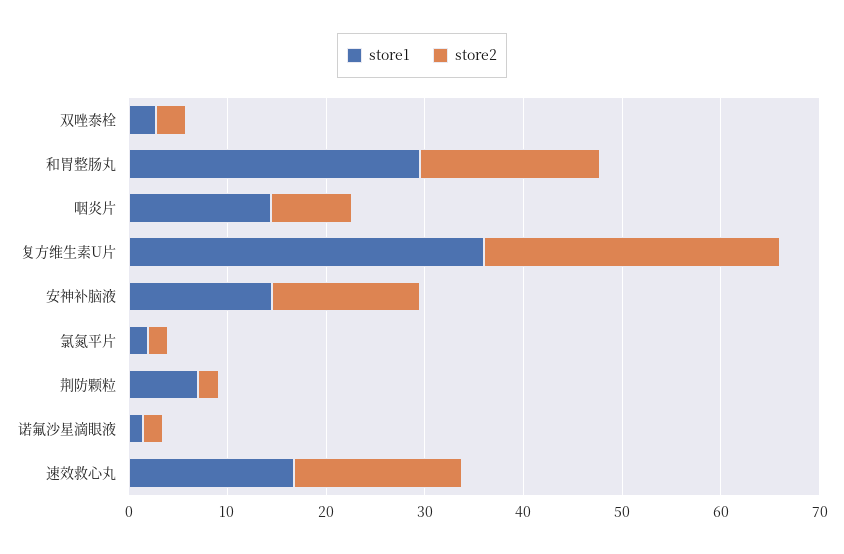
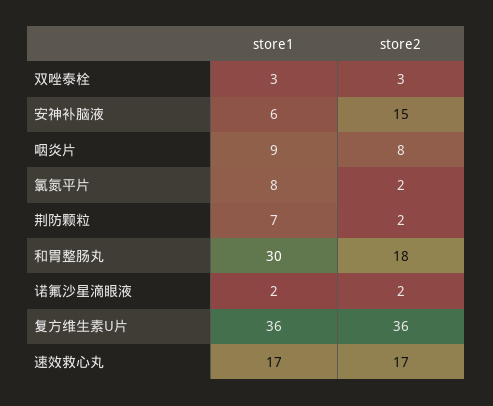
  {
    "store1": {
      "双唑泰栓": 3,
      "和胃整肠丸": 30,
-     "咽炎片": 14,
+     "咽炎片": 9,
      "复方维生素U片": 36,
-     "安神补脑液": 14,
+     "安神补脑液": 6,
-     "氯氮平片": 2,
+     "氯氮平片": 8,
      "荆防颗粒": 7,
      "诺氟沙星滴眼液": 2,
      "速效救心丸": 17
    },
    "store2": {
      "双唑泰栓": 3,
      "和胃整肠丸": 18,
      "咽炎片": 8,
-     "复方维生素U片": 30,
+     "复方维生素U片": 36,
      "安神补脑液": 15,
      "氯氮平片": 2,
      "荆防颗粒": 2,
      "诺氟沙星滴眼液": 2,
      "速效救心丸": 17
    }
  }

